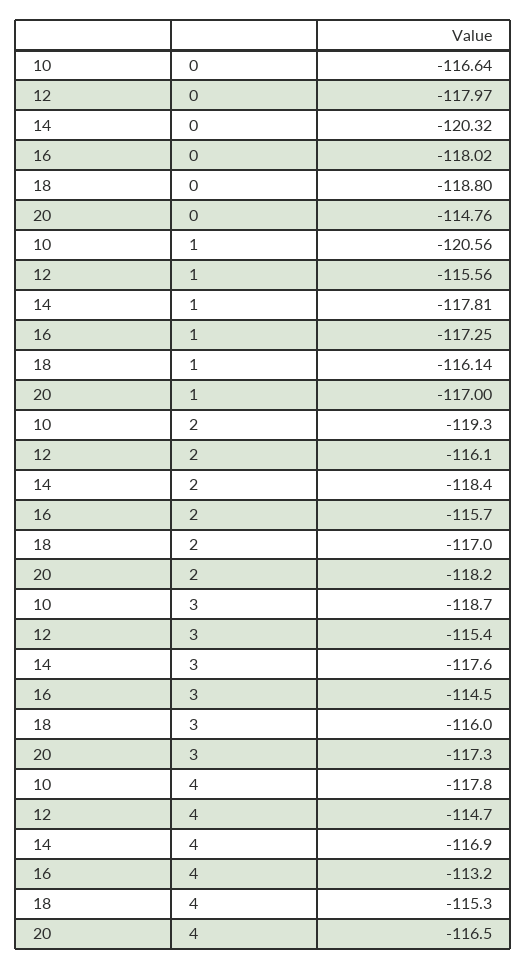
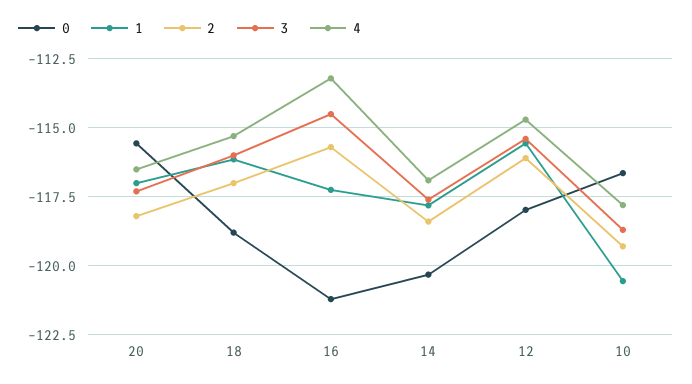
  {
    "0": {
      "10": -116.64,
      "12": -117.97,
      "14": -120.32,
-     "16": -118.02,
+     "16": -121.25,
      "18": -118.8,
-     "20": -114.76
+     "20": -115.5
    },
    "1": {
      "10": -120.56,
      "12": -115.56,
      "14": -117.81,
      "16": -117.25,
      "18": -116.14,
      "20": -117
    },
    "2": {
      "10": -119.3,
      "12": -116.1,
      "14": -118.4,
      "16": -115.7,
      "18": -117,
      "20": -118.2
    },
    "3": {
      "10": -118.7,
      "12": -115.4,
      "14": -117.6,
      "16": -114.5,
      "18": -116,
      "20": -117.3
    },
    "4": {
      "10": -117.8,
      "12": -114.7,
      "14": -116.9,
      "16": -113.2,
      "18": -115.3,
      "20": -116.5
    }
  }

